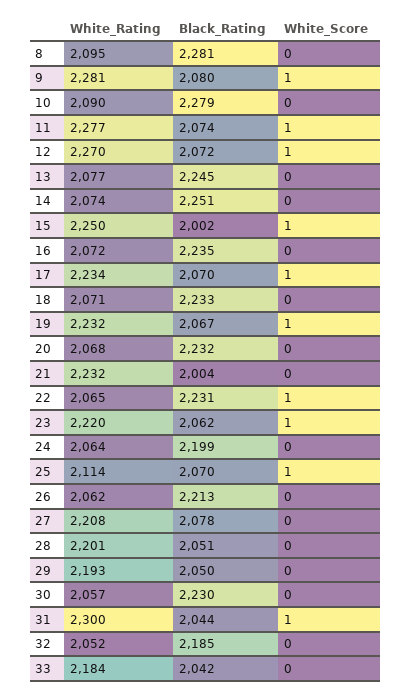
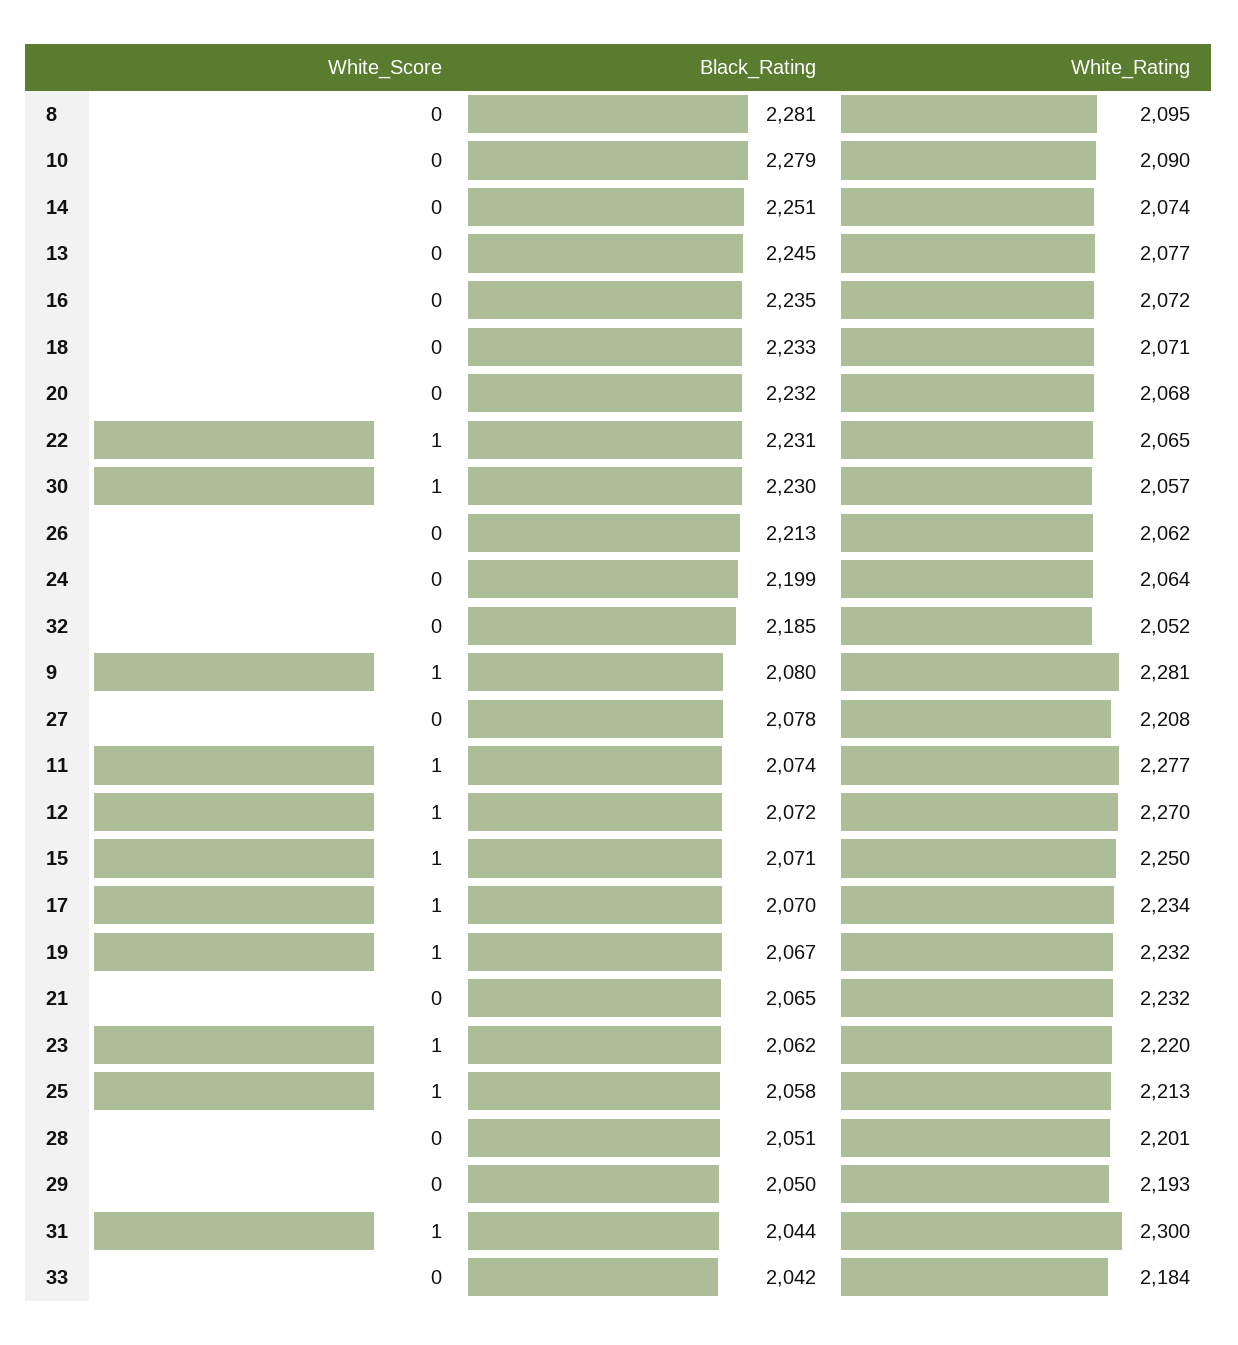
  {
    "White_Rating": {
      "8": 2095,
      "9": 2281,
      "10": 2090,
      "11": 2277,
      "12": 2270,
      "13": 2077,
      "14": 2074,
      "15": 2250,
      "16": 2072,
      "17": 2234,
      "18": 2071,
      "19": 2232,
      "20": 2068,
      "21": 2232,
      "22": 2065,
      "23": 2220,
      "24": 2064,
-     "25": 2114,
+     "25": 2213,
      "26": 2062,
      "27": 2208,
      "28": 2201,
      "29": 2193,
      "30": 2057,
      "31": 2300,
      "32": 2052,
      "33": 2184
    },
    "Black_Rating": {
      "8": 2281,
      "9": 2080,
      "10": 2279,
      "11": 2074,
      "12": 2072,
      "13": 2245,
      "14": 2251,
-     "15": 2002,
+     "15": 2071,
      "16": 2235,
      "17": 2070,
      "18": 2233,
      "19": 2067,
      "20": 2232,
-     "21": 2004,
+     "21": 2065,
      "22": 2231,
      "23": 2062,
      "24": 2199,
-     "25": 2070,
+     "25": 2058,
      "26": 2213,
      "27": 2078,
      "28": 2051,
      "29": 2050,
      "30": 2230,
      "31": 2044,
      "32": 2185,
      "33": 2042
    },
    "White_Score": {
      "8": 0,
      "9": 1,
      "10": 0,
      "11": 1,
      "12": 1,
      "13": 0,
      "14": 0,
      "15": 1,
      "16": 0,
      "17": 1,
      "18": 0,
      "19": 1,
      "20": 0,
      "21": 0,
      "22": 1,
      "23": 1,
      "24": 0,
      "25": 1,
      "26": 0,
      "27": 0,
      "28": 0,
      "29": 0,
-     "30": 0,
+     "30": 1,
      "31": 1,
      "32": 0,
      "33": 0
    }
  }

